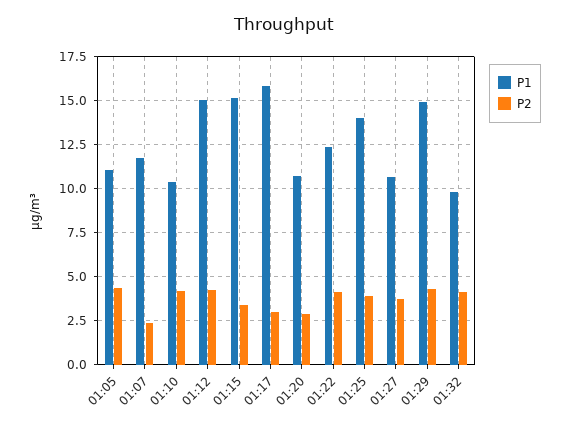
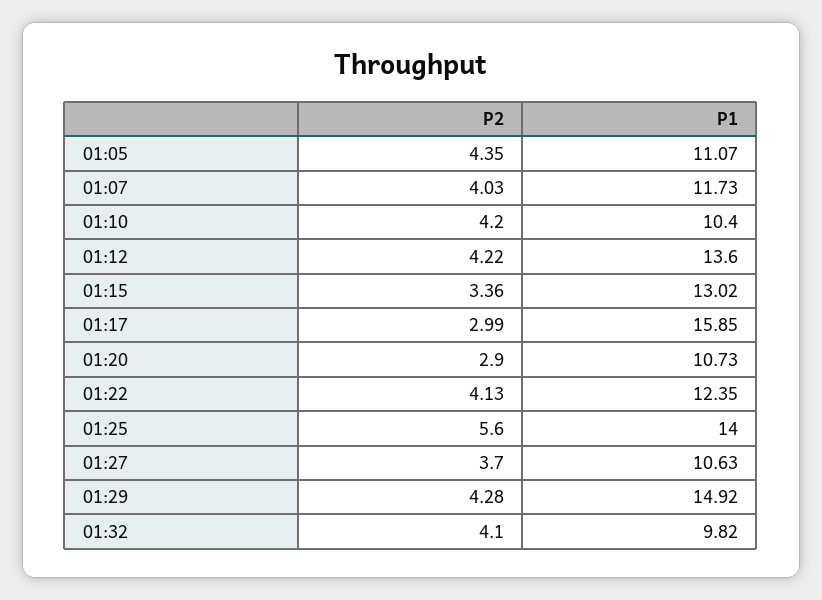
  {
    "P1": {
      "01:05": 11.07,
      "01:07": 11.73,
      "01:10": 10.4,
-     "01:12": 15,
+     "01:12": 13.6,
-     "01:15": 15,
+     "01:15": 13.02,
      "01:17": 15.85,
      "01:20": 10.73,
      "01:22": 12.35,
      "01:25": 14,
      "01:27": 10.63,
      "01:29": 14.92,
      "01:32": 9.82
    },
    "P2": {
      "01:05": 4.35,
-     "01:07": 2.5,
+     "01:07": 4.03,
      "01:10": 4.2,
      "01:12": 4.22,
      "01:15": 3.36,
      "01:17": 2.99,
      "01:20": 2.9,
      "01:22": 4.13,
-     "01:25": 4,
+     "01:25": 5.6,
      "01:27": 3.7,
      "01:29": 4.28,
      "01:32": 4.1
    }
  }

